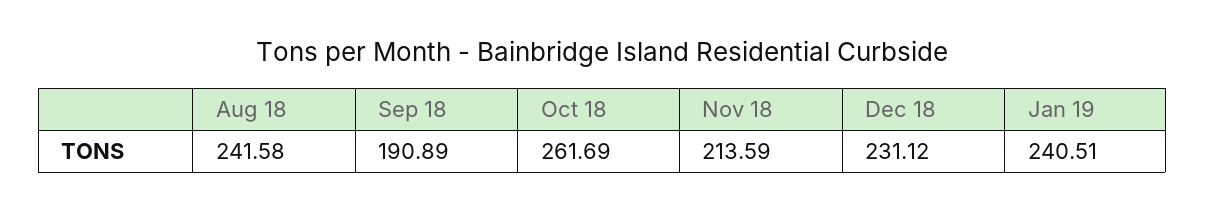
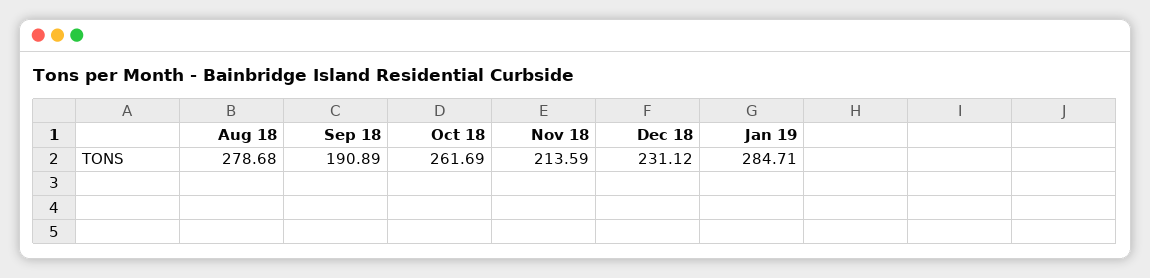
  {
-   "Aug 18": 241.58,
+   "Aug 18": 278.68,
    "Sep 18": 190.89,
    "Oct 18": 261.69,
    "Nov 18": 213.59,
    "Dec 18": 231.12,
-   "Jan 19": 240.51
+   "Jan 19": 284.71
  }

